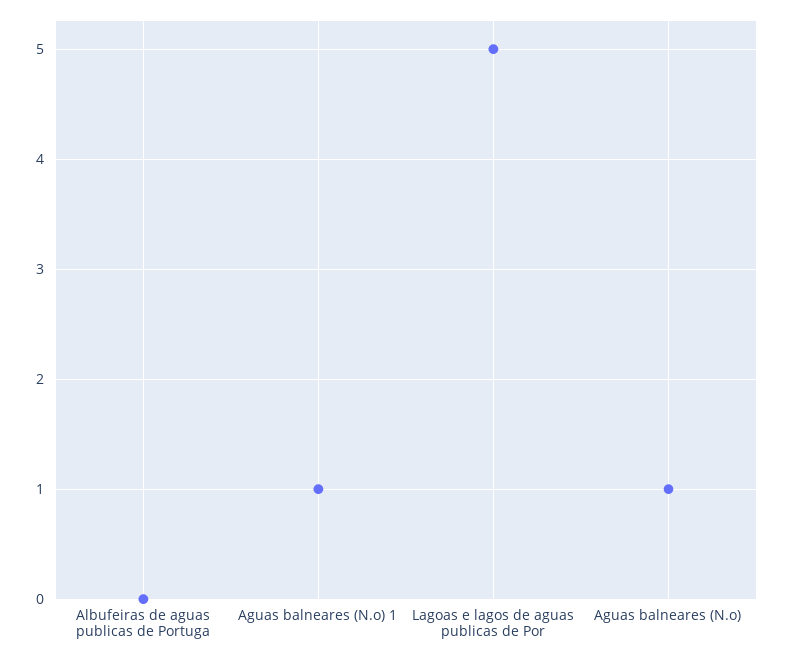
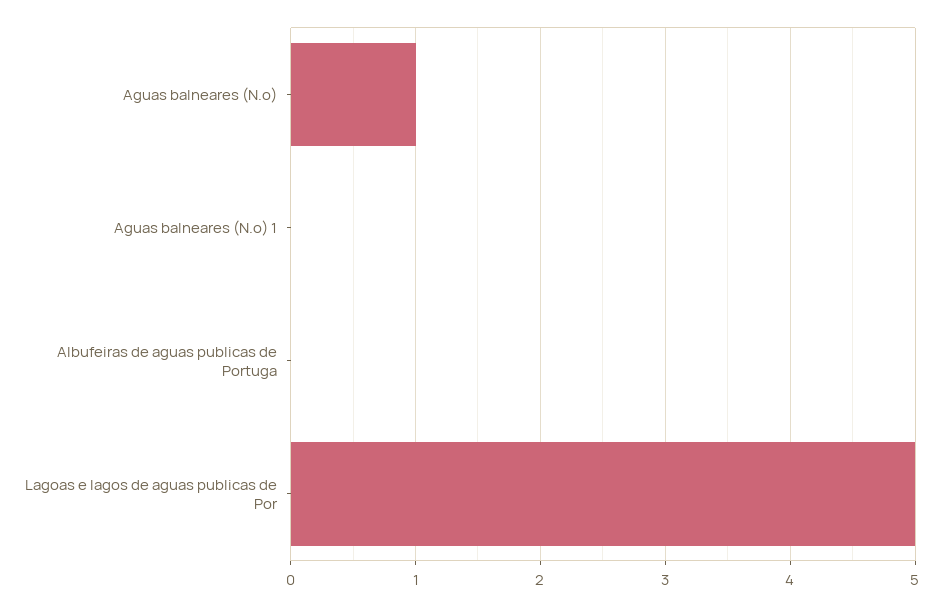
  {
    "Albufeiras de aguas publicas de Portuga": 0,
-   "Aguas balneares (N.o) 1": 1,
+   "Aguas balneares (N.o) 1": 0,
    "Lagoas e lagos de aguas publicas de Por": 5,
    "Aguas balneares (N.o)": 1
  }

